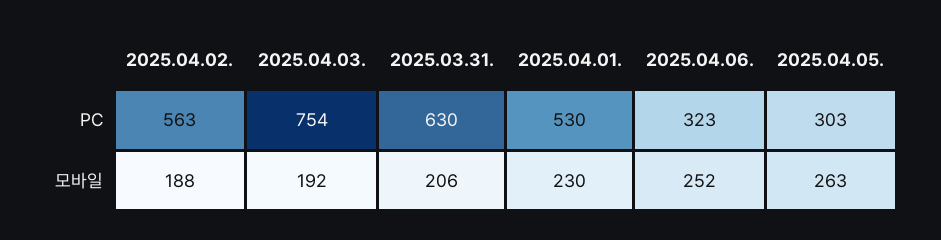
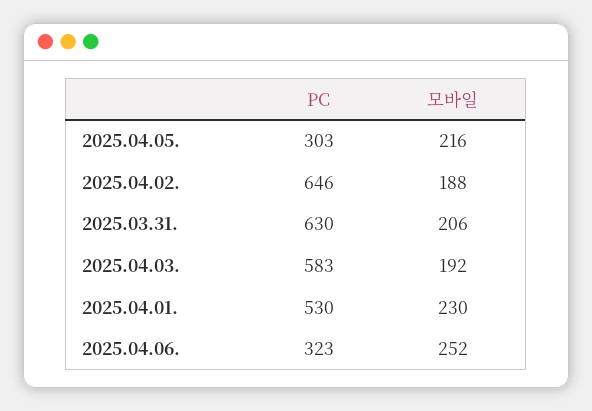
  {
    "2025.04.02.": {
-     "PC": 563,
+     "PC": 646,
      "모바일": 188
    },
    "2025.04.03.": {
-     "PC": 754,
+     "PC": 583,
      "모바일": 192
    },
    "2025.03.31.": {
      "PC": 630,
      "모바일": 206
    },
    "2025.04.01.": {
      "PC": 530,
      "모바일": 230
    },
    "2025.04.06.": {
      "PC": 323,
      "모바일": 252
    },
    "2025.04.05.": {
      "PC": 303,
-     "모바일": 263
+     "모바일": 216
    }
  }

